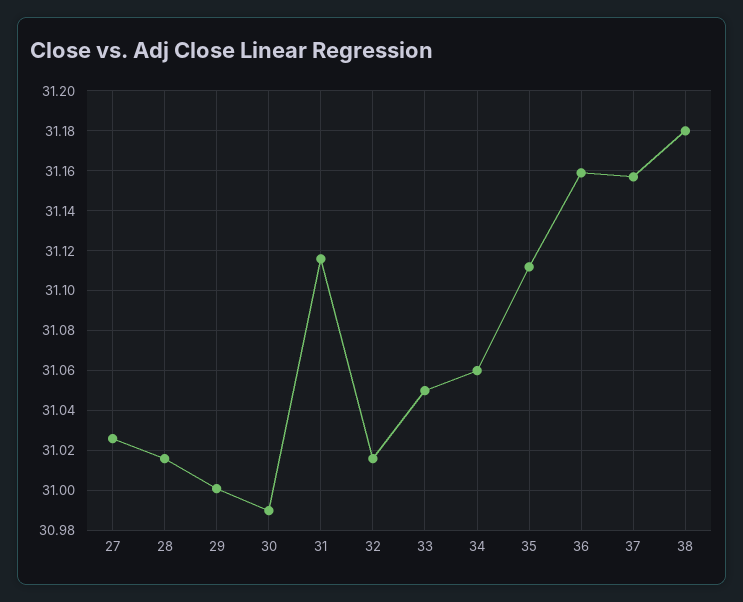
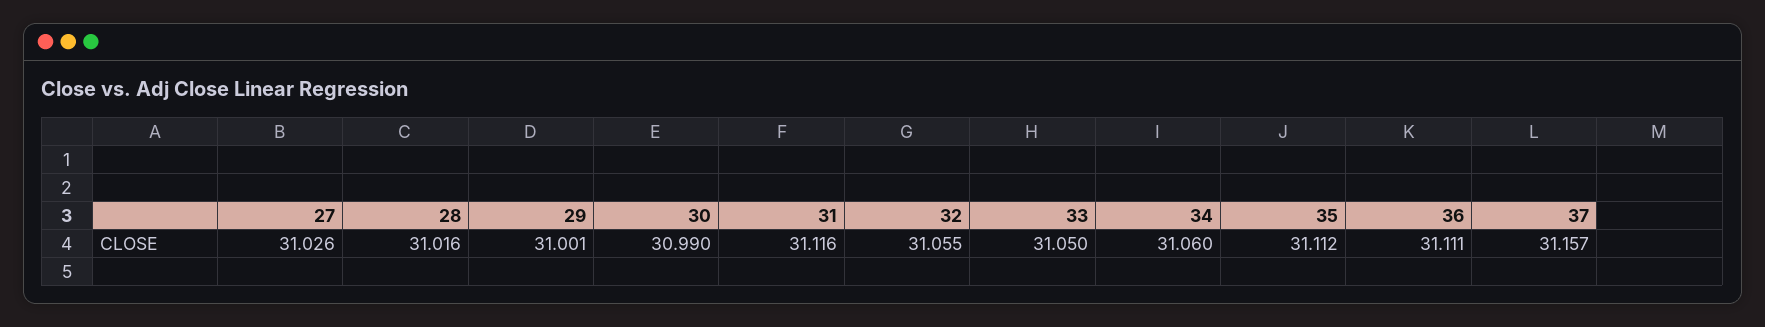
  {
    "27": 31.026,
    "28": 31.016,
    "29": 31.001,
    "30": 30.99,
    "31": 31.116,
-   "32": 31.015,
+   "32": 31.055,
    "33": 31.05,
    "34": 31.06,
    "35": 31.112,
-   "36": 31.16,
+   "36": 31.111,
-   "37": 31.157,
+   "37": 31.157
-   "38": 31.18
  }

